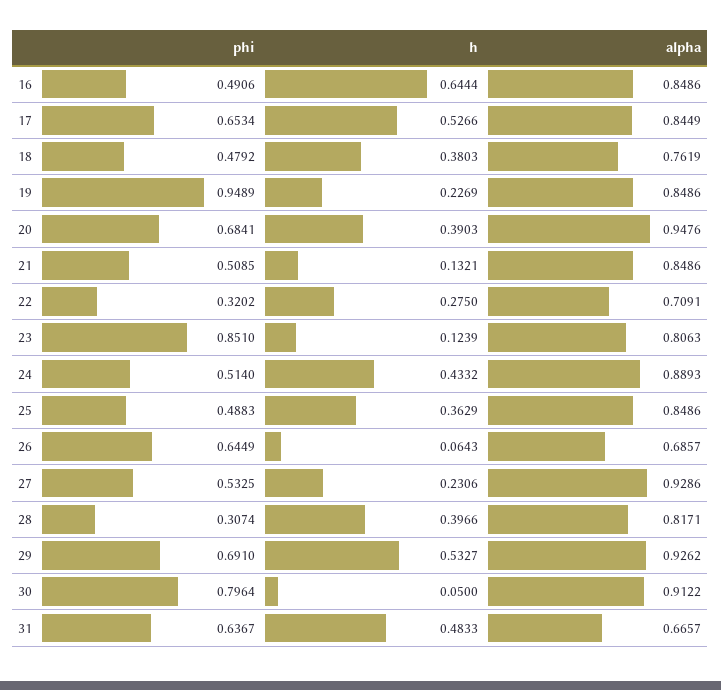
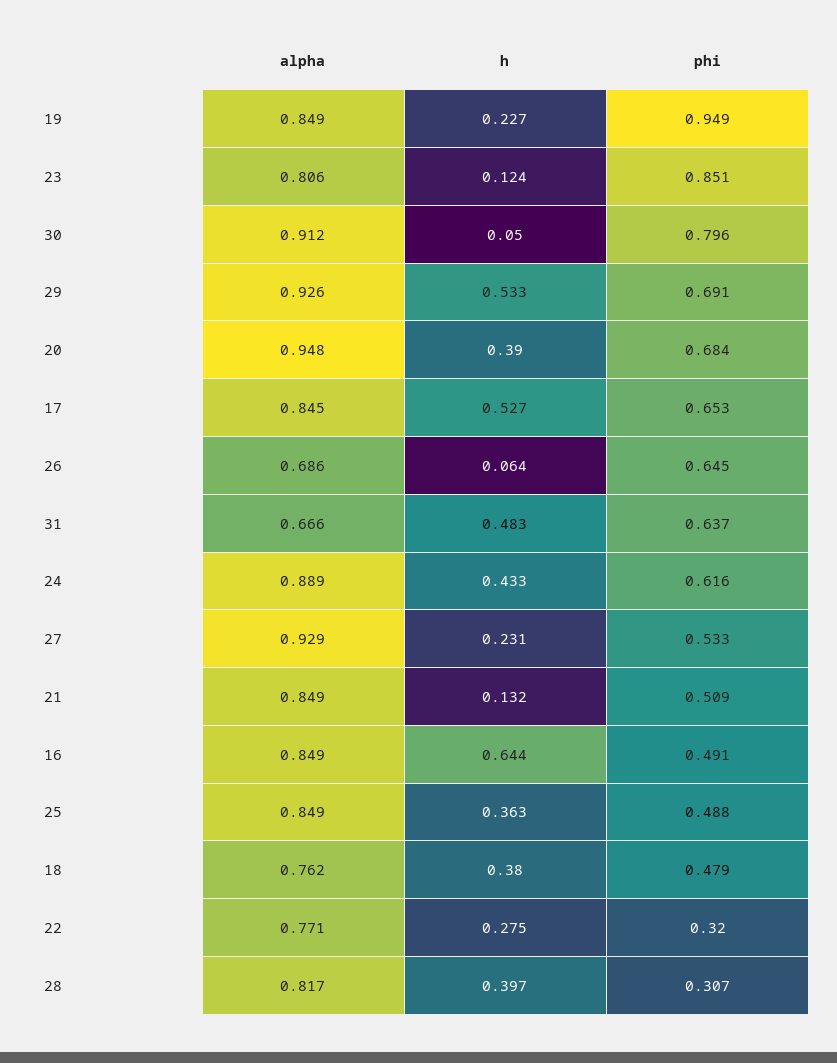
  {
    "phi": {
      "16": 0.4906,
      "17": 0.6534,
      "18": 0.4792,
      "19": 0.9489,
      "20": 0.6841,
      "21": 0.5085,
      "22": 0.3202,
      "23": 0.851,
-     "24": 0.514,
+     "24": 0.616,
      "25": 0.4883,
      "26": 0.6449,
      "27": 0.5325,
      "28": 0.3074,
      "29": 0.691,
      "30": 0.7964,
      "31": 0.6367
    },
    "h": {
      "16": 0.6444,
      "17": 0.5266,
      "18": 0.3803,
      "19": 0.2269,
      "20": 0.3903,
      "21": 0.1321,
      "22": 0.275,
      "23": 0.1239,
      "24": 0.4332,
      "25": 0.3629,
      "26": 0.0643,
      "27": 0.2306,
      "28": 0.3966,
      "29": 0.5327,
      "30": 0.05,
      "31": 0.4833
    },
    "alpha": {
      "16": 0.8486,
      "17": 0.8449,
      "18": 0.7619,
      "19": 0.8486,
      "20": 0.9476,
      "21": 0.8486,
-     "22": 0.7091,
+     "22": 0.771,
      "23": 0.8063,
      "24": 0.8893,
      "25": 0.8486,
      "26": 0.6857,
      "27": 0.9286,
      "28": 0.8171,
      "29": 0.9262,
      "30": 0.9122,
      "31": 0.6657
    }
  }

